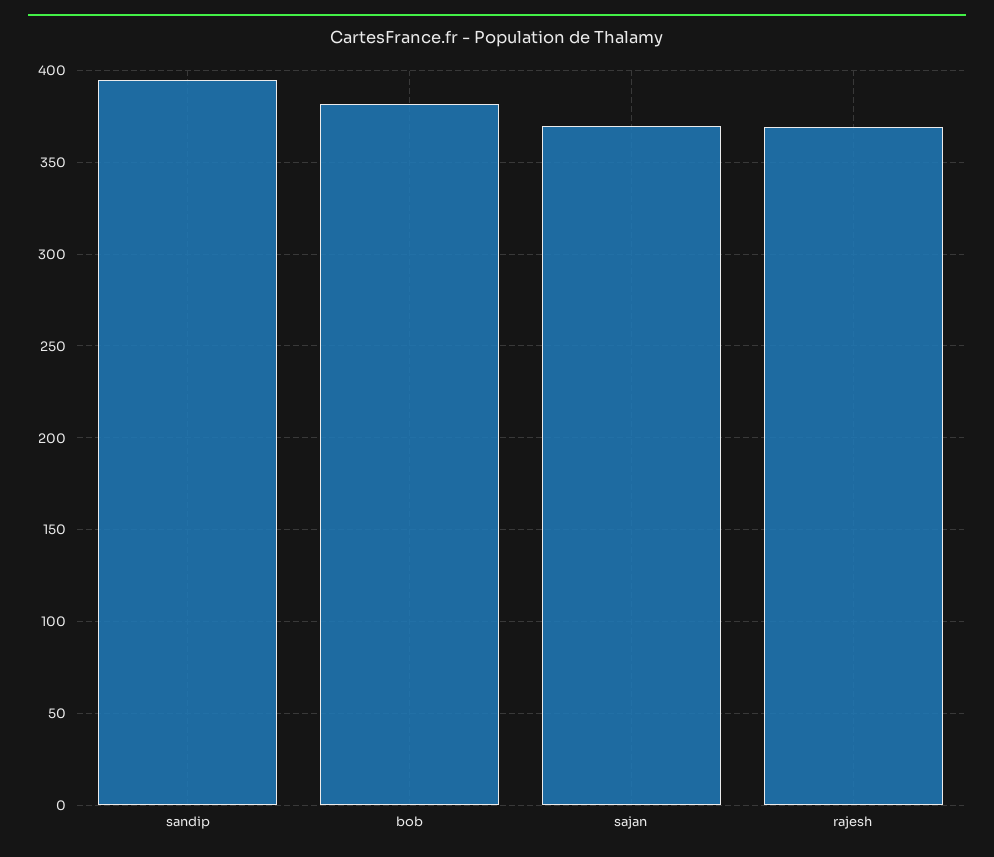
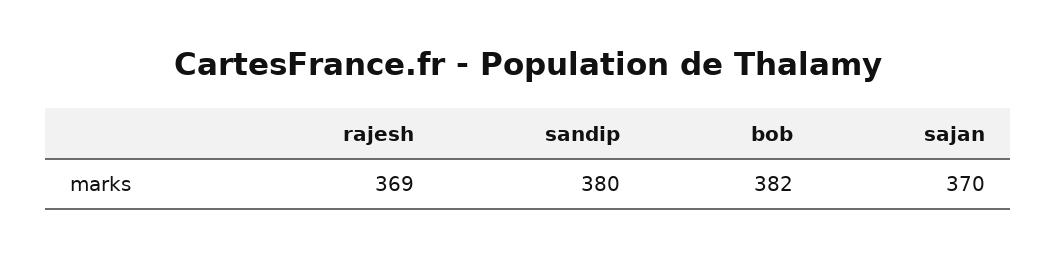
  {
-   "sandip": 395,
+   "sandip": 380,
    "bob": 382,
    "sajan": 370,
    "rajesh": 369
  }

